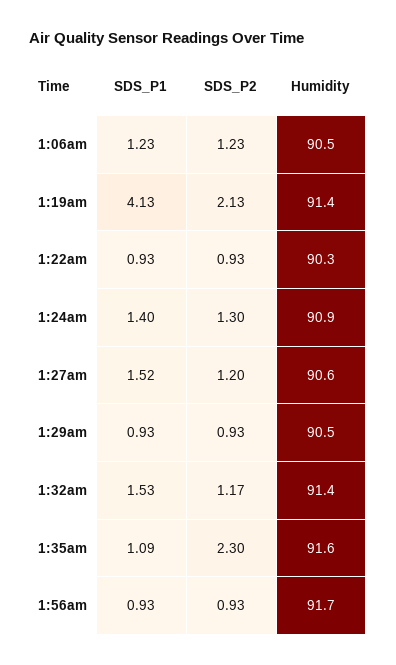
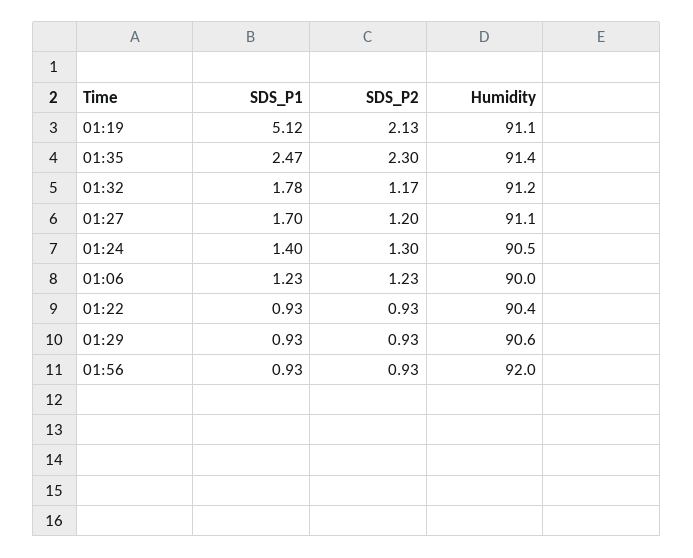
  {
    "SDS_P1": {
      "1:06am": 1.23,
-     "1:19am": 4.13,
+     "1:19am": 5.12,
      "1:22am": 0.93,
      "1:24am": 1.4,
-     "1:27am": 1.52,
+     "1:27am": 1.7,
      "1:29am": 0.93,
-     "1:32am": 1.53,
+     "1:32am": 1.78,
-     "1:35am": 1.09,
+     "1:35am": 2.47,
      "1:56am": 0.93
    },
    "SDS_P2": {
      "1:06am": 1.23,
      "1:19am": 2.13,
      "1:22am": 0.93,
      "1:24am": 1.3,
      "1:27am": 1.2,
      "1:29am": 0.93,
      "1:32am": 1.17,
      "1:35am": 2.3,
      "1:56am": 0.93
    },
    "Humidity": {
-     "1:06am": 90.5,
+     "1:06am": 90,
-     "1:19am": 91.4,
+     "1:19am": 91.1,
-     "1:22am": 90.3,
+     "1:22am": 90.4,
-     "1:24am": 90.9,
+     "1:24am": 90.5,
-     "1:27am": 90.6,
+     "1:27am": 91.1,
-     "1:29am": 90.5,
+     "1:29am": 90.6,
-     "1:32am": 91.4,
+     "1:32am": 91.2,
-     "1:35am": 91.6,
+     "1:35am": 91.4,
-     "1:56am": 91.7
+     "1:56am": 92
    }
  }

